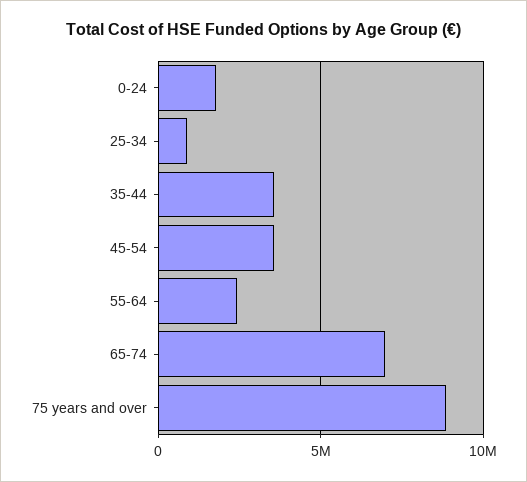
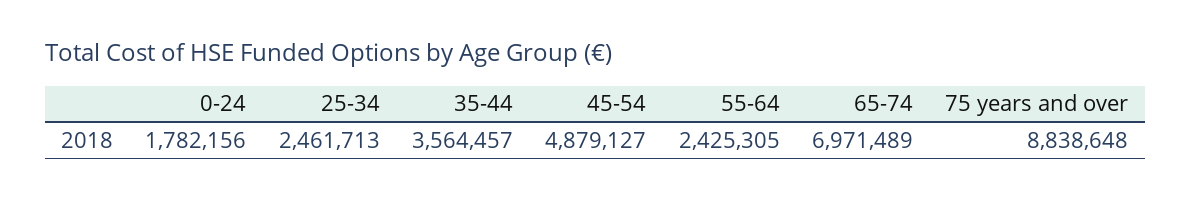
  {
    "0-24": 1782156,
-   "25-34": 1000000,
+   "25-34": 2461713,
    "35-44": 3564457,
-   "45-54": 3500000,
+   "45-54": 4879127,
    "55-64": 2425305,
    "65-74": 6971489,
    "75 years and over": 8838648
  }

